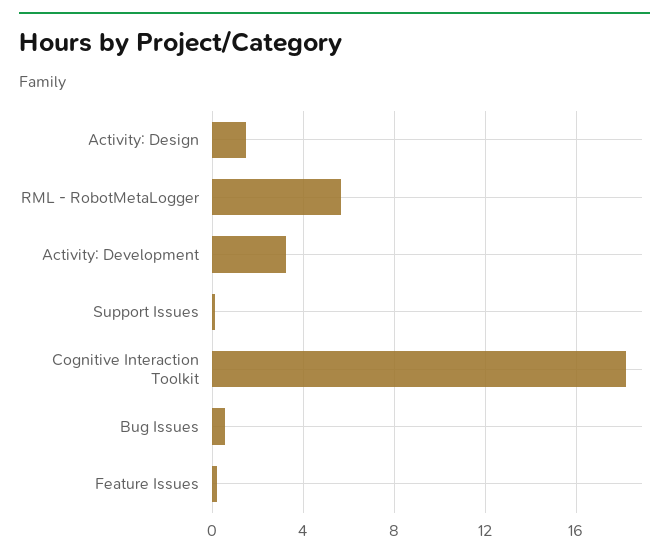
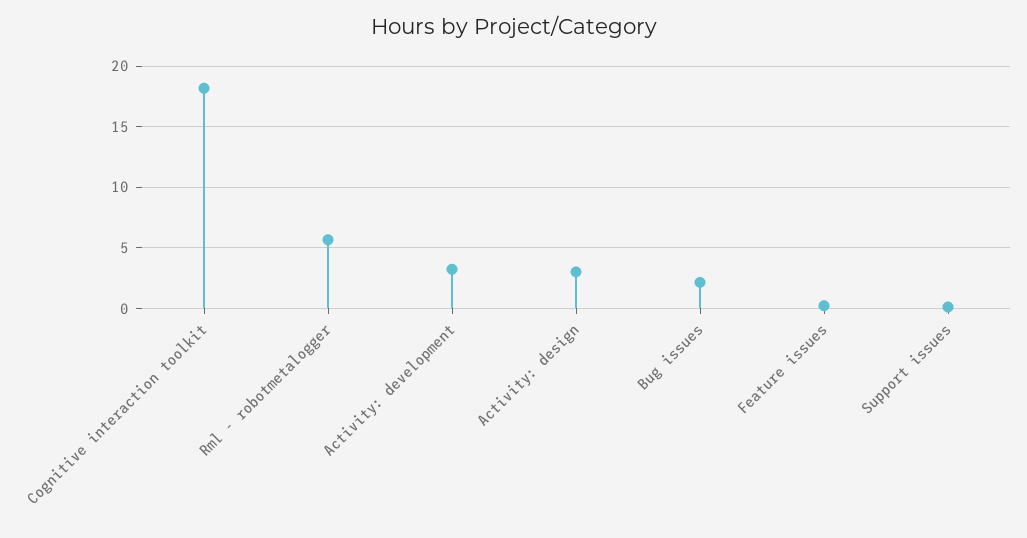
  {
-   "Activity: Design": 1.5,
+   "Activity: Design": 3,
    "RML - RobotMetaLogger": 5.5,
    "Activity: Development": 3,
    "Support Issues": 0,
    "Cognitive Interaction Toolkit": 18,
-   "Bug Issues": 0.5,
+   "Bug Issues": 2,
    "Feature Issues": 0
  }

